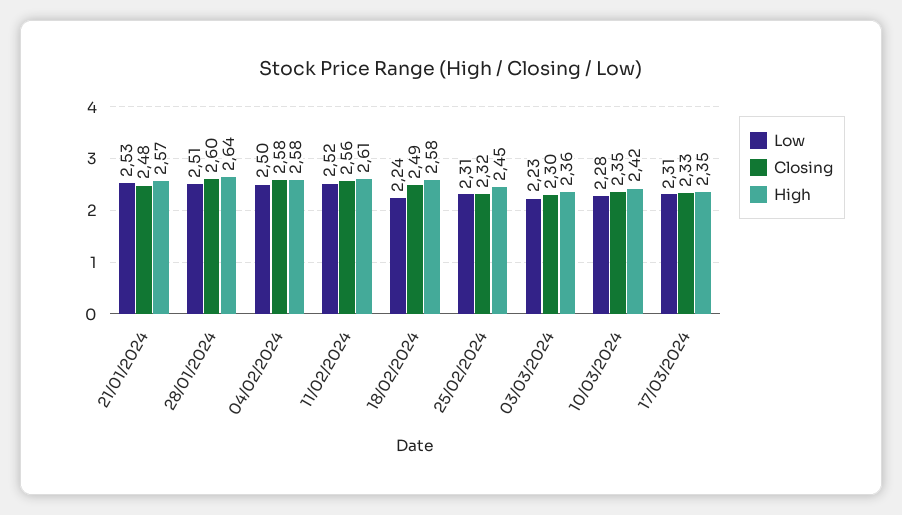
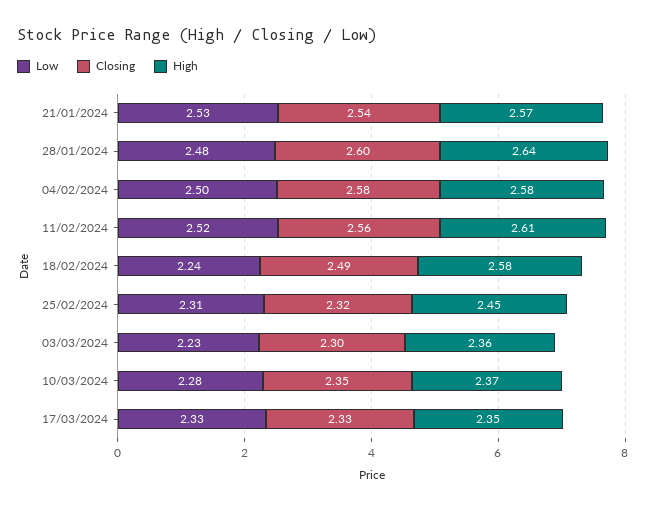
  {
    "Low": {
      "21/01/2024": 2.53,
-     "28/01/2024": 2.51,
+     "28/01/2024": 2.48,
      "04/02/2024": 2.5,
      "11/02/2024": 2.52,
      "18/02/2024": 2.24,
      "25/02/2024": 2.31,
      "03/03/2024": 2.23,
      "10/03/2024": 2.28,
-     "17/03/2024": 2.31
+     "17/03/2024": 2.33
    },
    "Closing": {
-     "21/01/2024": 2.48,
+     "21/01/2024": 2.54,
      "28/01/2024": 2.6,
      "04/02/2024": 2.58,
      "11/02/2024": 2.56,
      "18/02/2024": 2.49,
      "25/02/2024": 2.32,
      "03/03/2024": 2.3,
      "10/03/2024": 2.35,
      "17/03/2024": 2.33
    },
    "High": {
      "21/01/2024": 2.57,
      "28/01/2024": 2.64,
      "04/02/2024": 2.58,
      "11/02/2024": 2.61,
      "18/02/2024": 2.58,
      "25/02/2024": 2.45,
      "03/03/2024": 2.36,
-     "10/03/2024": 2.42,
+     "10/03/2024": 2.37,
      "17/03/2024": 2.35
    }
  }

